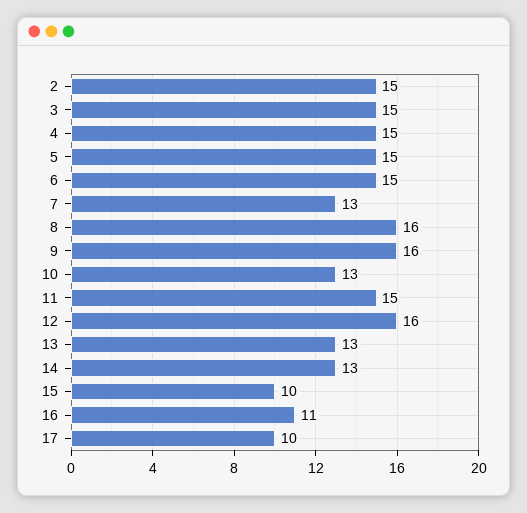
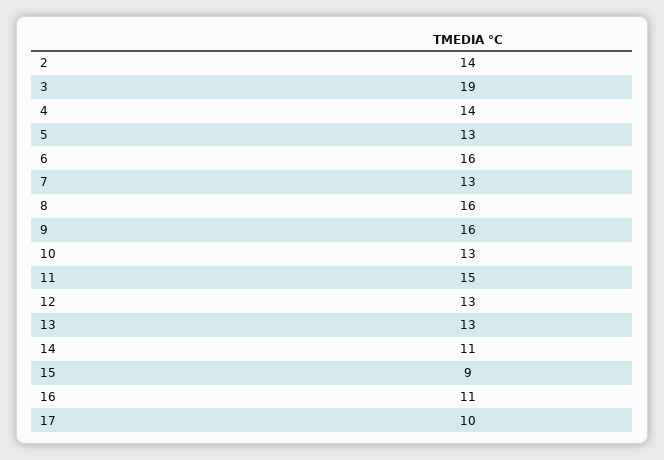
  {
-   "2": 15,
+   "2": 14,
-   "3": 15,
+   "3": 19,
-   "4": 15,
+   "4": 14,
-   "5": 15,
+   "5": 13,
-   "6": 15,
+   "6": 16,
    "7": 13,
    "8": 16,
    "9": 16,
    "10": 13,
    "11": 15,
-   "12": 16,
+   "12": 13,
    "13": 13,
-   "14": 13,
+   "14": 11,
-   "15": 10,
+   "15": 9,
    "16": 11,
    "17": 10
  }

